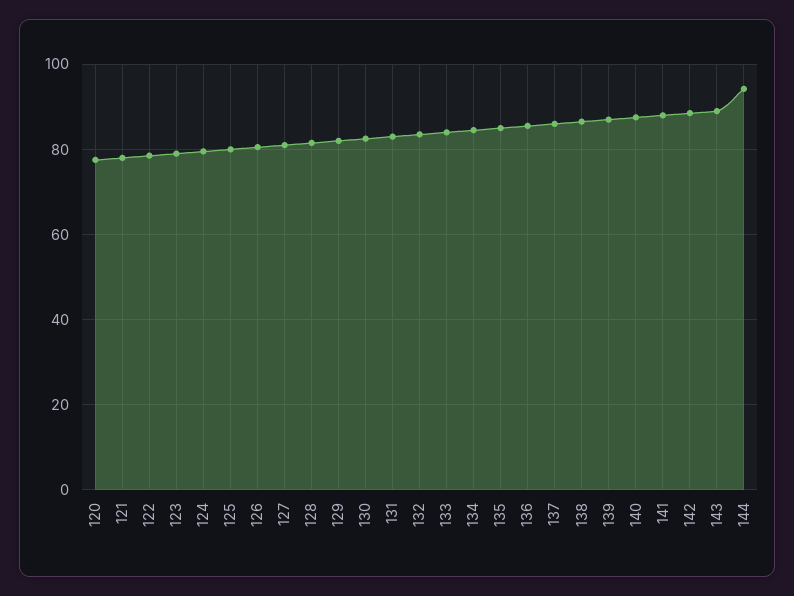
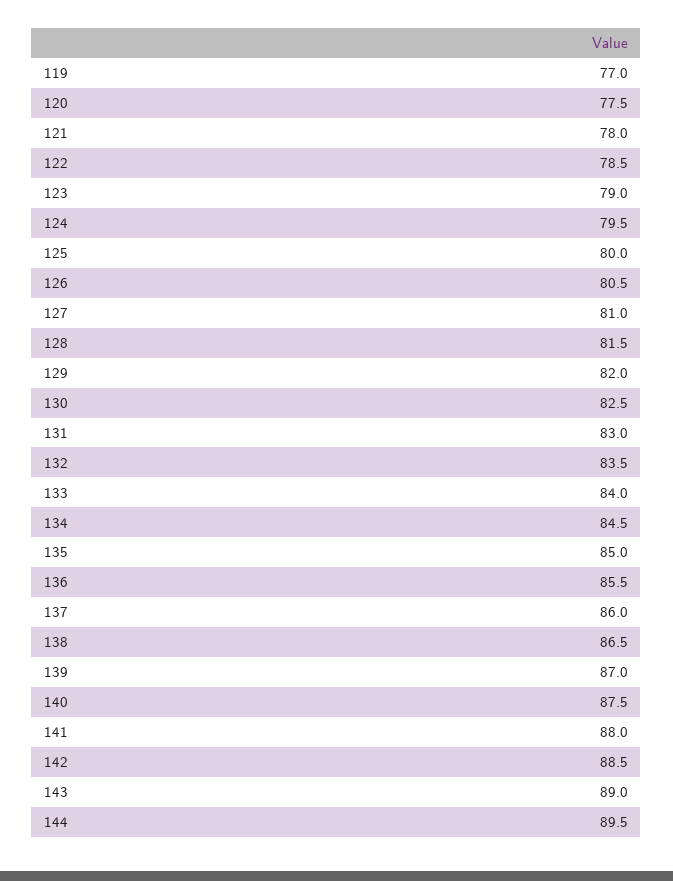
  {
    "120": 77.5,
    "121": 78,
    "122": 78.5,
    "123": 79,
    "124": 79.5,
    "125": 80,
    "126": 80.5,
    "127": 81,
    "128": 81.5,
    "129": 82,
    "130": 82.5,
    "131": 83,
    "132": 83.5,
    "133": 84,
    "134": 84.5,
    "135": 85,
    "136": 85.5,
    "137": 86,
    "138": 86.5,
    "139": 87,
    "140": 87.5,
    "141": 88,
    "142": 88.5,
    "143": 89,
-   "144": 94
+   "144": 89.5,
+   "119": 77
  }

